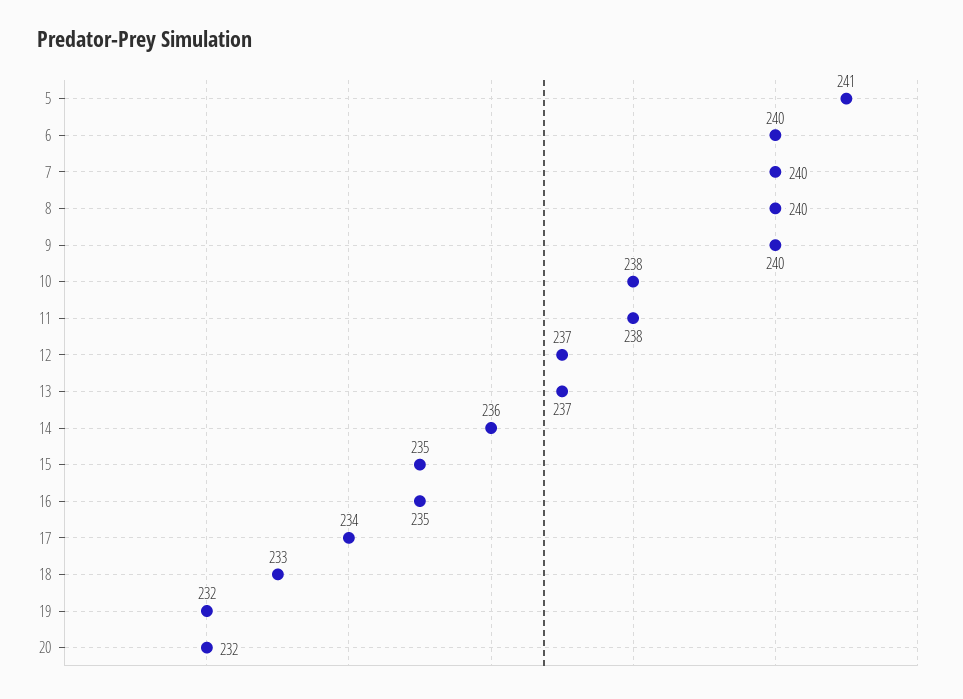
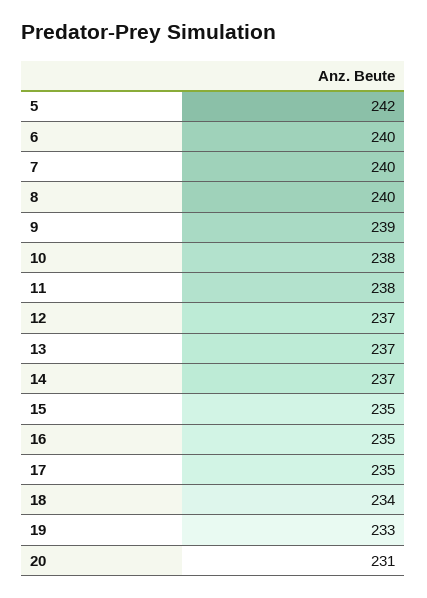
  {
-   "5": 241,
+   "5": 242,
    "6": 240,
    "7": 240,
    "8": 240,
-   "9": 240,
+   "9": 239,
    "10": 238,
    "11": 238,
    "12": 237,
    "13": 237,
-   "14": 236,
+   "14": 237,
    "15": 235,
    "16": 235,
-   "17": 234,
+   "17": 235,
-   "18": 233,
+   "18": 234,
-   "19": 232,
+   "19": 233,
-   "20": 232
+   "20": 231
  }

